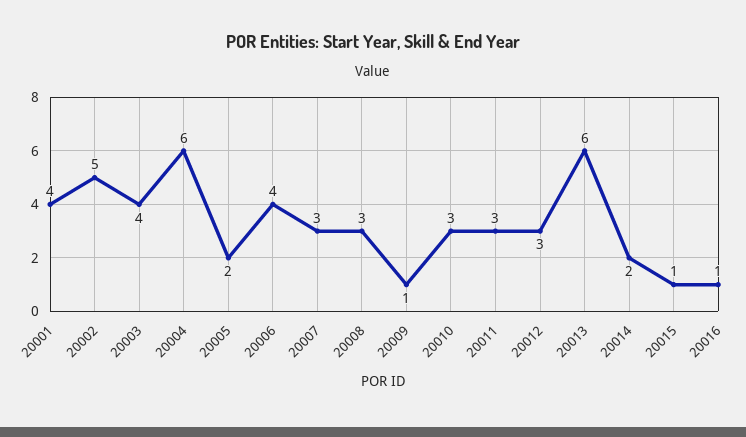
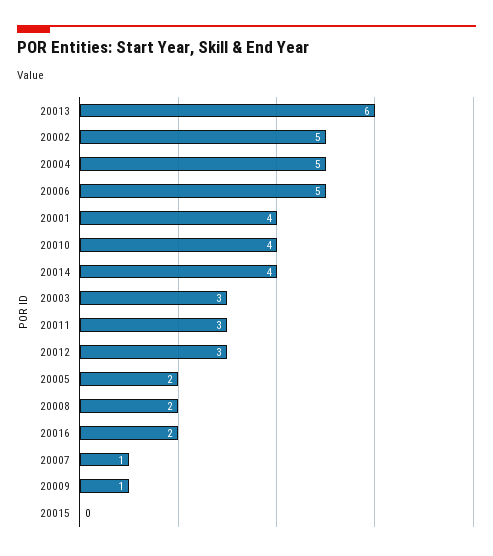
  {
    "20001": 4,
    "20002": 5,
-   "20003": 4,
+   "20003": 3,
-   "20004": 6,
+   "20004": 5,
    "20005": 2,
-   "20006": 4,
+   "20006": 5,
-   "20007": 3,
+   "20007": 1,
-   "20008": 3,
+   "20008": 2,
    "20009": 1,
-   "20010": 3,
+   "20010": 4,
    "20011": 3,
    "20012": 3,
    "20013": 6,
-   "20014": 2,
+   "20014": 4,
-   "20015": 1,
+   "20015": 0,
-   "20016": 1
+   "20016": 2
  }

